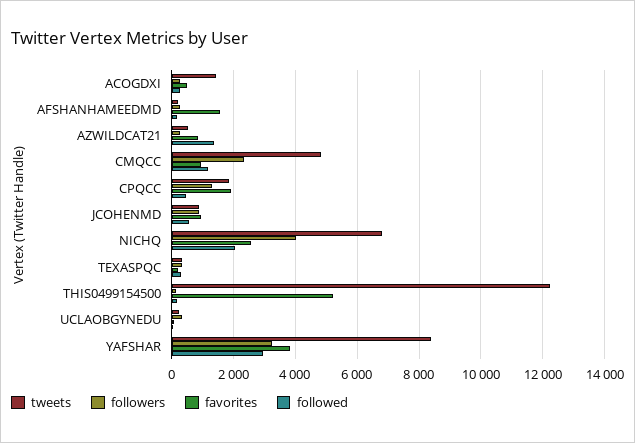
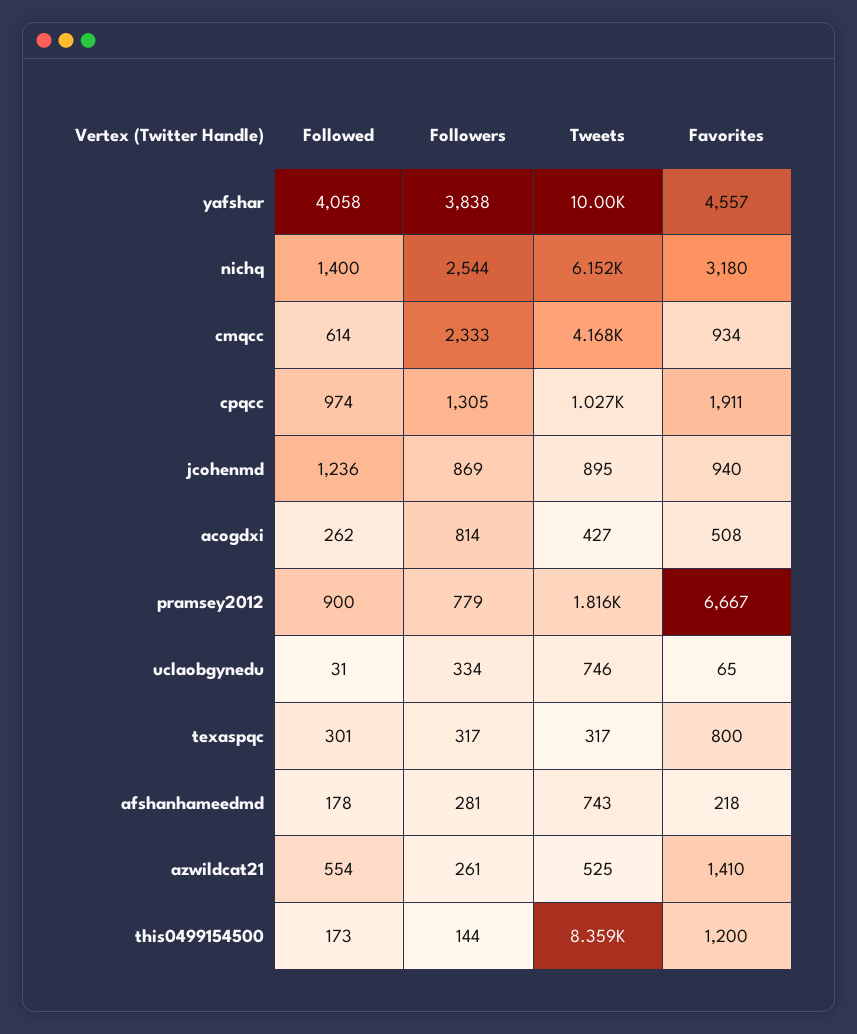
  {
    "tweets": {
-     "ACOGDXI": 1400,
+     "ACOGDXI": 427,
-     "AFSHANHAMEEDMD": 200,
+     "AFSHANHAMEEDMD": 743,
      "AZWILDCAT21": 525,
-     "CMQCC": 4800,
+     "CMQCC": 4168,
-     "CPQCC": 1800,
+     "CPQCC": 1027,
      "JCOHENMD": 895,
-     "NICHQ": 6800,
+     "NICHQ": 6152,
      "TEXASPQC": 317,
-     "THIS0499154500": 12200,
+     "THIS0499154500": 8359,
-     "UCLAOBGYNEDU": 200,
+     "UCLAOBGYNEDU": 746,
-     "YAFSHAR": 8400
+     "YAFSHAR": 10000,
+     "pramsey2012": 1816
    },
    "followers": {
-     "ACOGDXI": 200,
+     "ACOGDXI": 814,
      "AFSHANHAMEEDMD": 281,
      "AZWILDCAT21": 261,
      "CMQCC": 2333,
      "CPQCC": 1305,
      "JCOHENMD": 869,
-     "NICHQ": 4000,
+     "NICHQ": 2544,
      "TEXASPQC": 317,
      "THIS0499154500": 144,
      "UCLAOBGYNEDU": 334,
-     "YAFSHAR": 3200
+     "YAFSHAR": 3838,
+     "pramsey2012": 779
    },
    "favorites": {
      "ACOGDXI": 508,
-     "AFSHANHAMEEDMD": 1600,
+     "AFSHANHAMEEDMD": 218,
-     "AZWILDCAT21": 800,
+     "AZWILDCAT21": 1410,
      "CMQCC": 934,
      "CPQCC": 1911,
      "JCOHENMD": 940,
-     "NICHQ": 2600,
+     "NICHQ": 3180,
-     "TEXASPQC": 200,
+     "TEXASPQC": 800,
-     "THIS0499154500": 5200,
+     "THIS0499154500": 1200,
      "UCLAOBGYNEDU": 65,
-     "YAFSHAR": 3800
+     "YAFSHAR": 4557,
+     "pramsey2012": 6667
    },
    "followed": {
      "ACOGDXI": 262,
      "AFSHANHAMEEDMD": 178,
-     "AZWILDCAT21": 1400,
+     "AZWILDCAT21": 554,
-     "CMQCC": 1200,
+     "CMQCC": 614,
-     "CPQCC": 400,
+     "CPQCC": 974,
-     "JCOHENMD": 600,
+     "JCOHENMD": 1236,
-     "NICHQ": 2000,
+     "NICHQ": 1400,
      "TEXASPQC": 301,
      "THIS0499154500": 173,
      "UCLAOBGYNEDU": 31,
-     "YAFSHAR": 3000
+     "YAFSHAR": 4058,
+     "pramsey2012": 900
    }
  }

